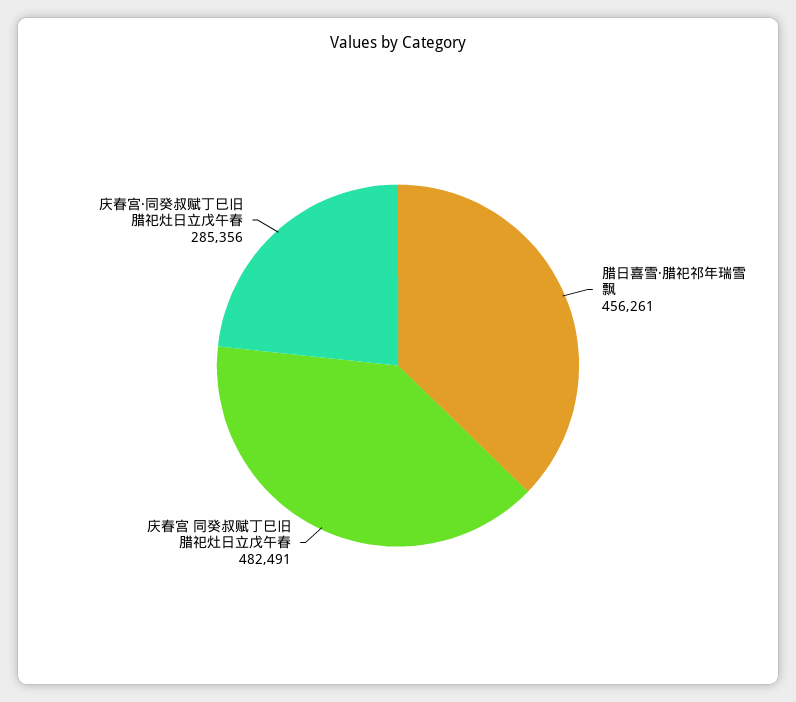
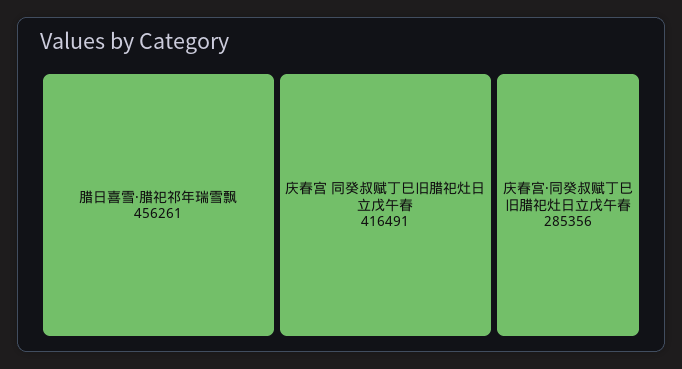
  {
    "腊日喜雪·腊祀祁年瑞雪飘": 456261,
-   "庆春宫 同癸叔赋丁巳旧腊祀灶日立戊午春": 482491,
+   "庆春宫 同癸叔赋丁巳旧腊祀灶日立戊午春": 416491,
    "庆春宫·同癸叔赋丁巳旧腊祀灶日立戊午春": 285356
  }

